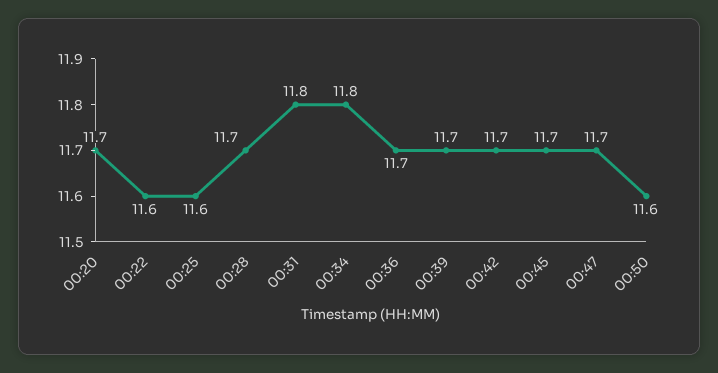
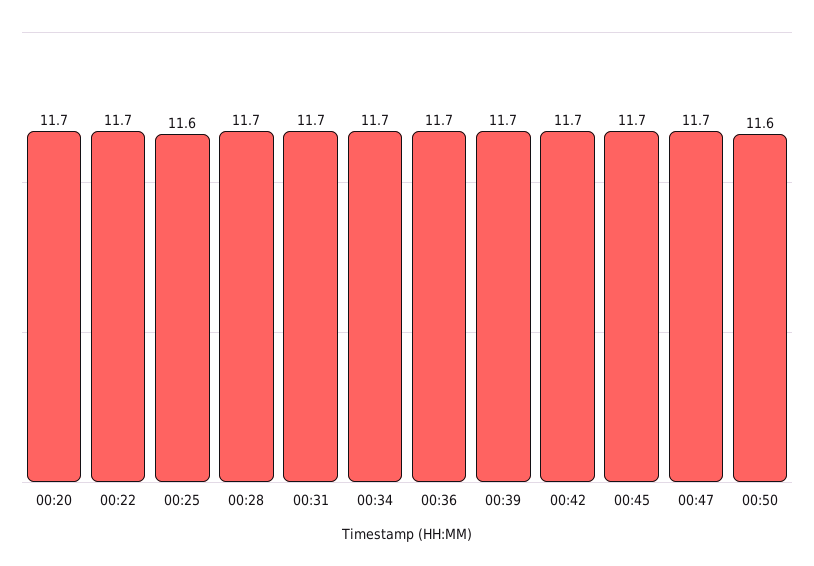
  {
    "00:20": 11.7,
-   "00:22": 11.6,
+   "00:22": 11.7,
    "00:25": 11.6,
    "00:28": 11.7,
-   "00:31": 11.8,
+   "00:31": 11.7,
-   "00:34": 11.8,
+   "00:34": 11.7,
    "00:36": 11.7,
    "00:39": 11.7,
    "00:42": 11.7,
    "00:45": 11.7,
    "00:47": 11.7,
    "00:50": 11.6
  }

